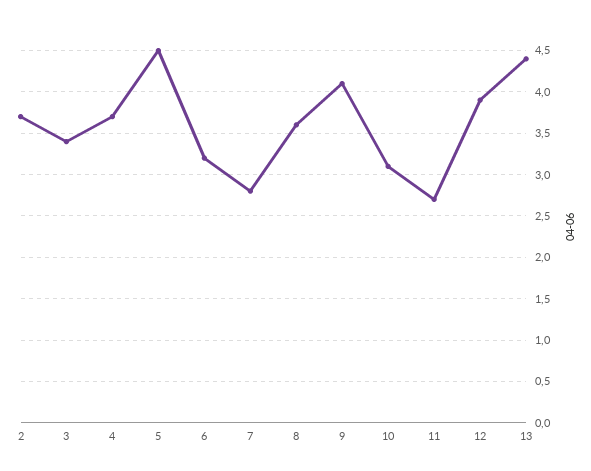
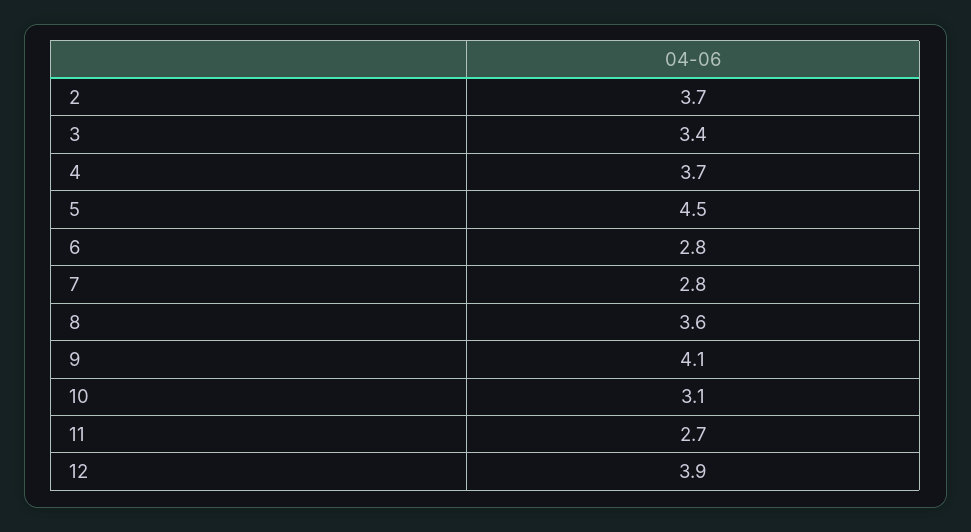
  {
    "2": 3.7,
    "3": 3.4,
    "4": 3.7,
    "5": 4.5,
-   "6": 3.2,
+   "6": 2.8,
    "7": 2.8,
    "8": 3.6,
    "9": 4.1,
    "10": 3.1,
    "11": 2.7,
-   "12": 3.9,
+   "12": 3.9
-   "13": 4.4
  }

